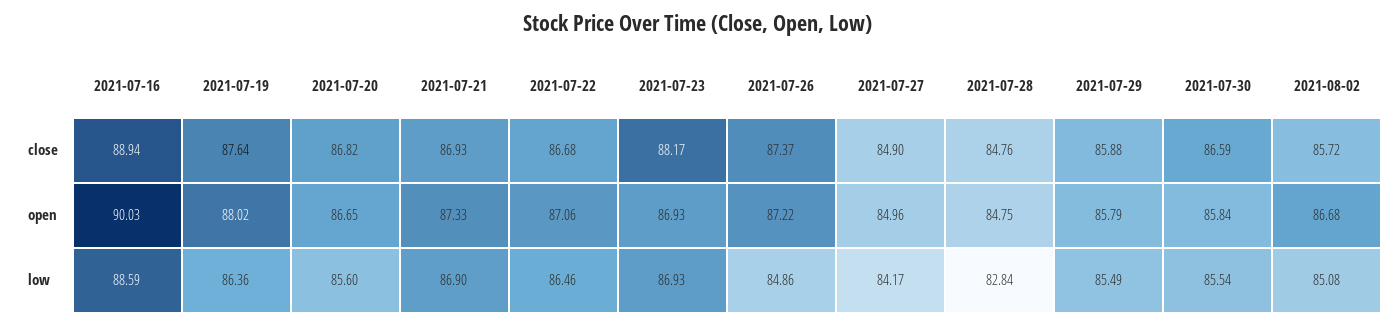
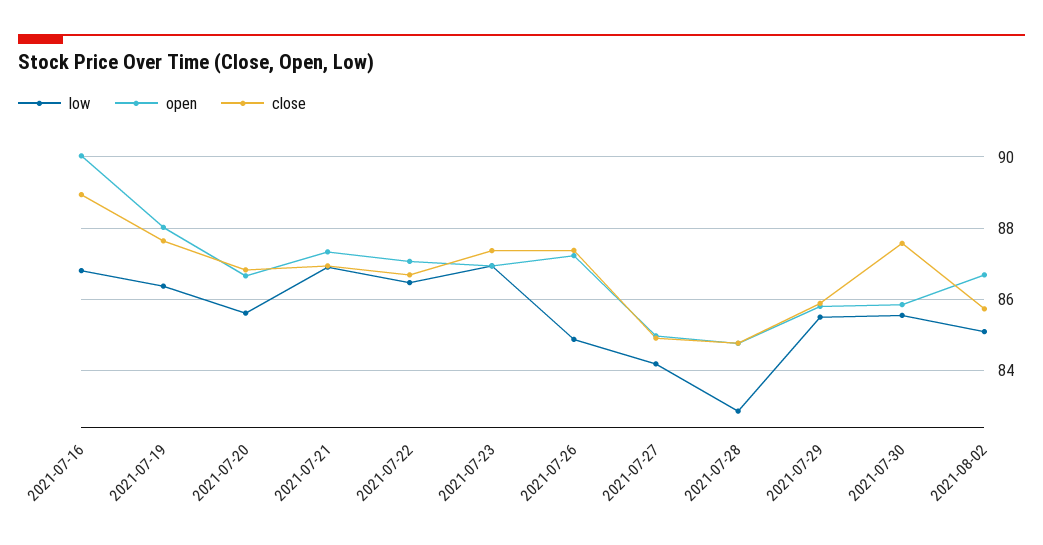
  {
    "close": {
      "2021-07-16": 88.94,
      "2021-07-19": 87.64,
      "2021-07-20": 86.82,
      "2021-07-21": 86.93,
      "2021-07-22": 86.68,
-     "2021-07-23": 88.17,
+     "2021-07-23": 87.4,
      "2021-07-26": 87.37,
      "2021-07-27": 84.9,
      "2021-07-28": 84.76,
      "2021-07-29": 85.88,
-     "2021-07-30": 86.59,
+     "2021-07-30": 87.6,
      "2021-08-02": 85.72
    },
    "open": {
      "2021-07-16": 90.03,
      "2021-07-19": 88.02,
      "2021-07-20": 86.65,
      "2021-07-21": 87.33,
      "2021-07-22": 87.06,
      "2021-07-23": 86.93,
      "2021-07-26": 87.22,
      "2021-07-27": 84.96,
      "2021-07-28": 84.75,
      "2021-07-29": 85.79,
      "2021-07-30": 85.84,
      "2021-08-02": 86.68
    },
    "low": {
-     "2021-07-16": 88.59,
+     "2021-07-16": 86.8,
      "2021-07-19": 86.36,
      "2021-07-20": 85.6,
      "2021-07-21": 86.9,
      "2021-07-22": 86.46,
      "2021-07-23": 86.93,
      "2021-07-26": 84.86,
      "2021-07-27": 84.17,
      "2021-07-28": 82.84,
      "2021-07-29": 85.49,
      "2021-07-30": 85.54,
      "2021-08-02": 85.08
    }
  }

